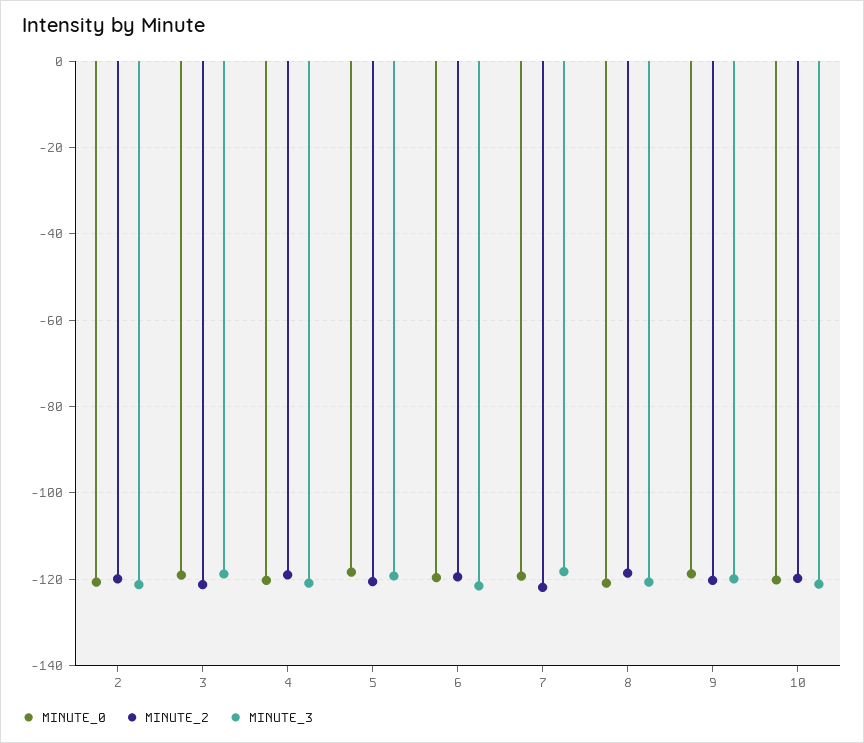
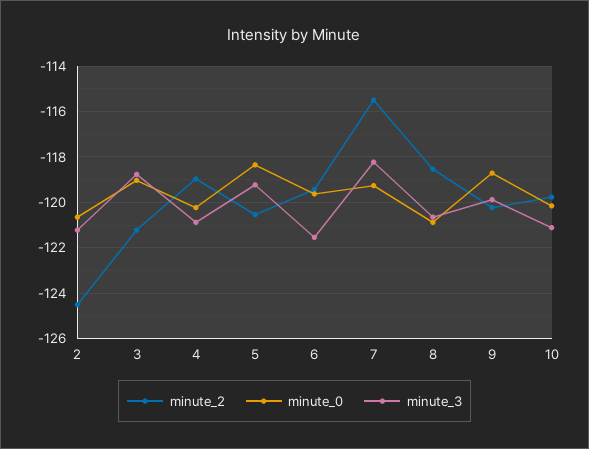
  {
    "MINUTE_0": {
      "2": -120.5,
      "3": -119,
      "4": -120,
      "5": -118.5,
      "6": -119.5,
      "7": -119.5,
      "8": -121,
      "9": -118.5,
      "10": -120
    },
    "MINUTE_2": {
-     "2": -120,
+     "2": -124.5,
      "3": -121,
      "4": -119,
      "5": -120.5,
      "6": -119.5,
-     "7": -122,
+     "7": -115.5,
      "8": -118.5,
      "9": -120,
      "10": -120
    },
    "MINUTE_3": {
      "2": -121,
      "3": -119,
      "4": -121,
      "5": -119,
      "6": -121.5,
      "7": -118,
      "8": -120.5,
      "9": -120,
      "10": -121
    }
  }

